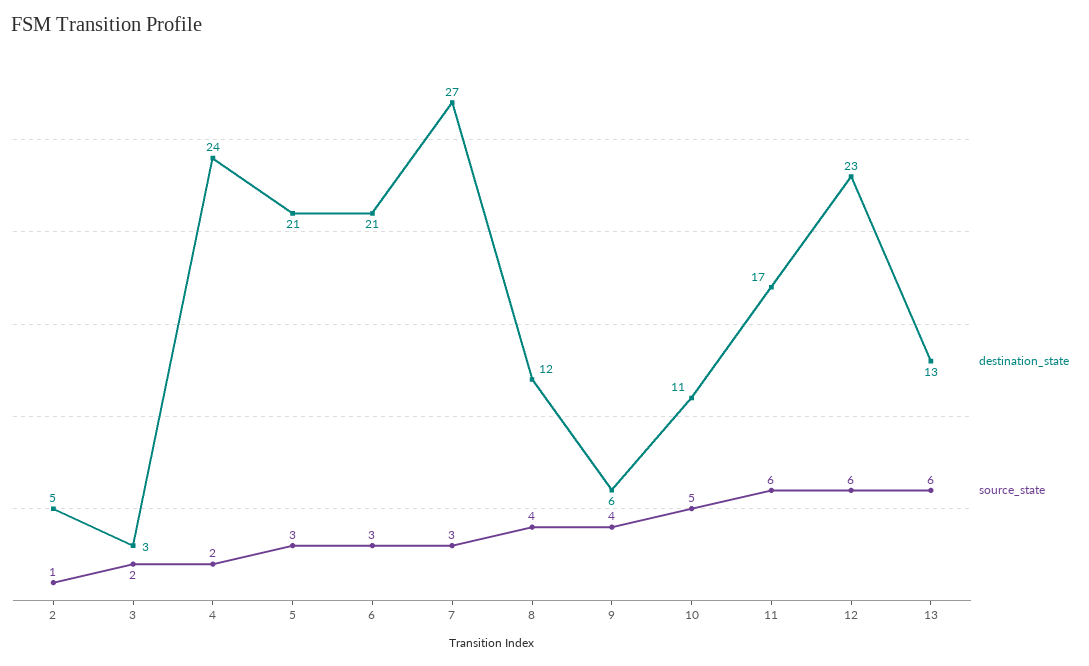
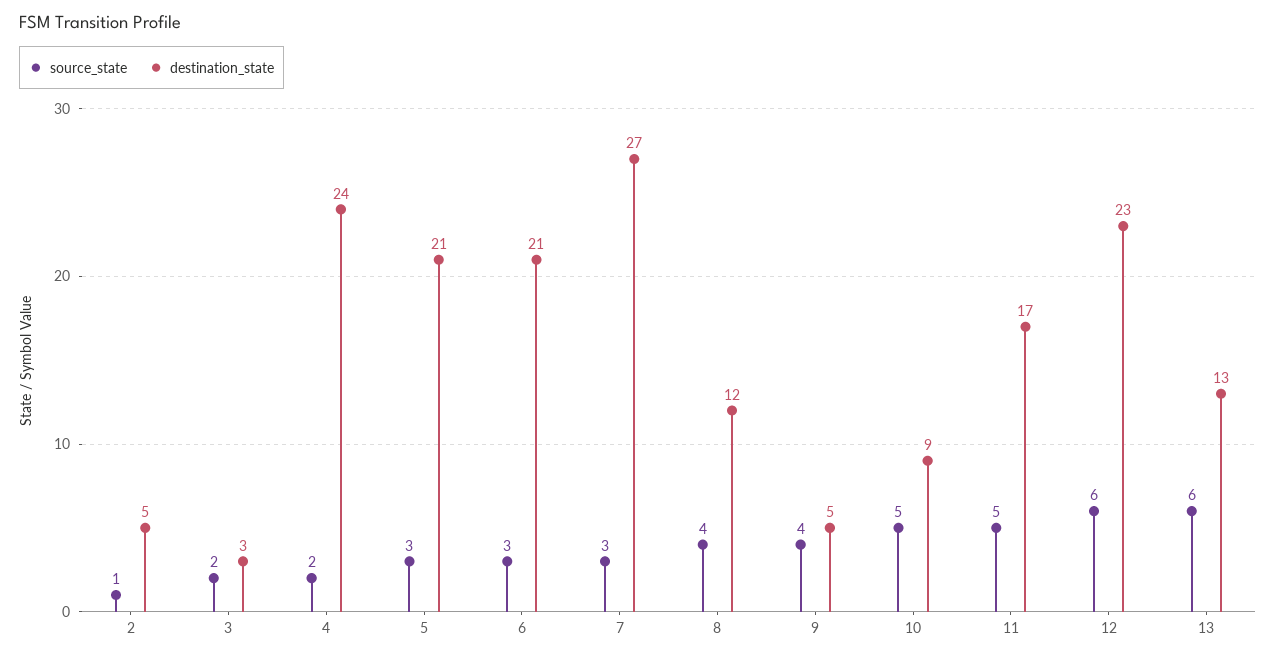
  {
    "destination_state": {
      "2": 5,
      "3": 3,
      "4": 24,
      "5": 21,
      "6": 21,
      "7": 27,
      "8": 12,
-     "9": 6,
+     "9": 5,
-     "10": 11,
+     "10": 9,
      "11": 17,
      "12": 23,
      "13": 13
    },
    "source_state": {
      "2": 1,
      "3": 2,
      "4": 2,
      "5": 3,
      "6": 3,
      "7": 3,
      "8": 4,
      "9": 4,
      "10": 5,
-     "11": 6,
+     "11": 5,
      "12": 6,
      "13": 6
    }
  }

